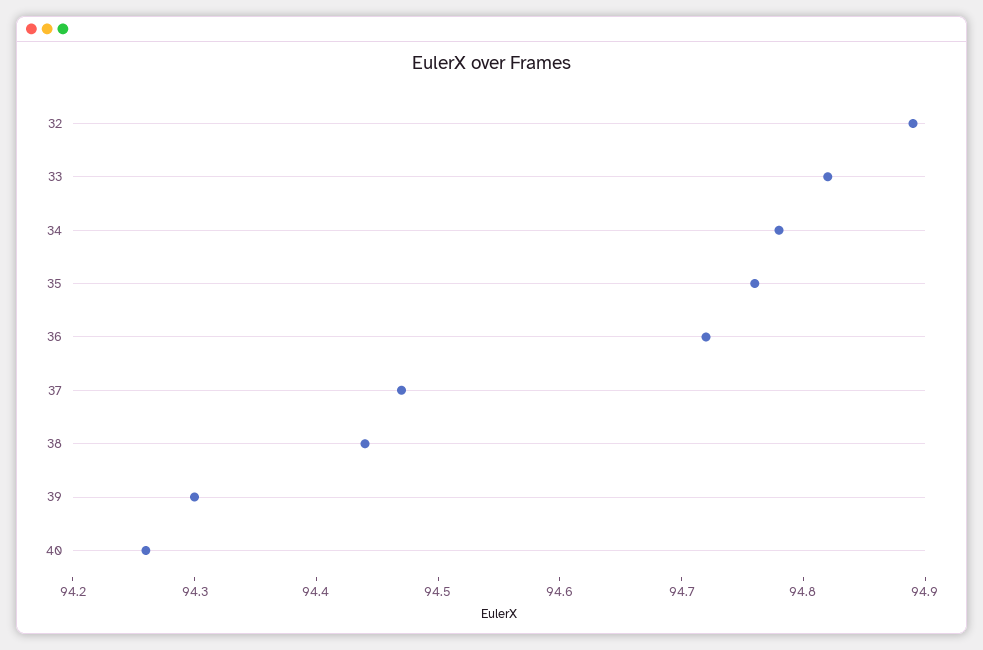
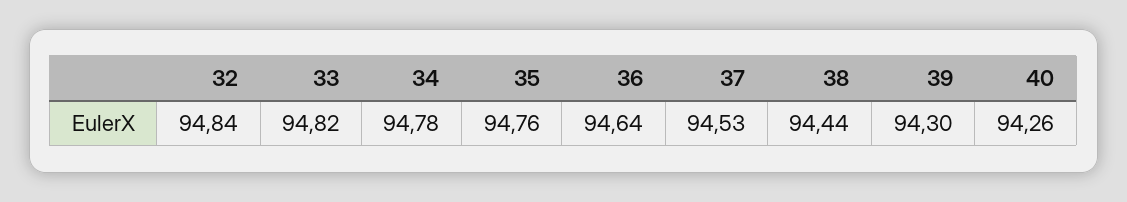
  {
-   "32": 94.89,
+   "32": 94.84,
    "33": 94.82,
    "34": 94.78,
    "35": 94.76,
-   "36": 94.72,
+   "36": 94.64,
-   "37": 94.47,
+   "37": 94.53,
    "38": 94.44,
    "39": 94.3,
    "40": 94.26
  }

